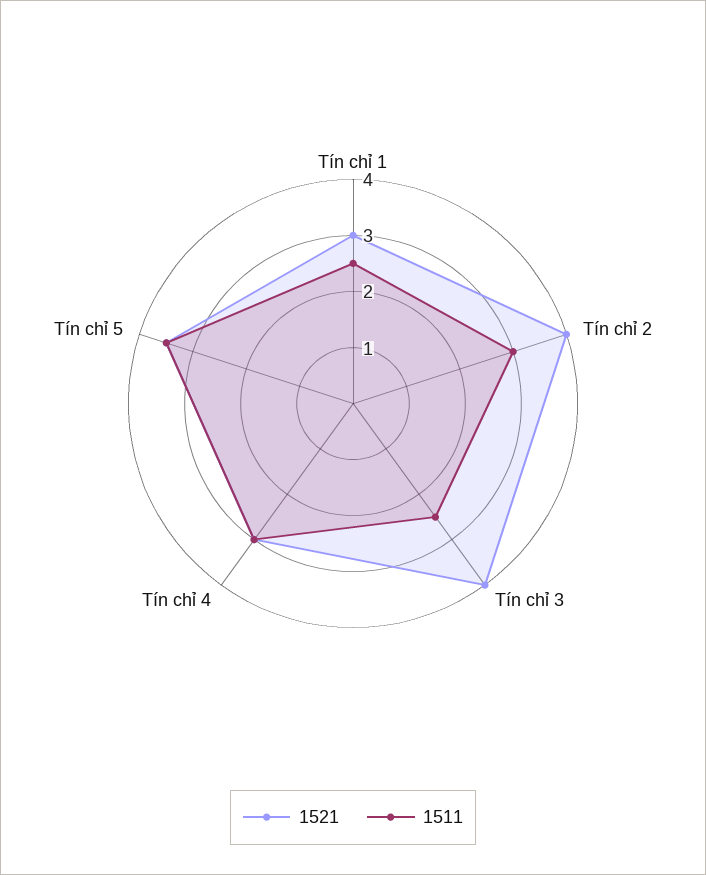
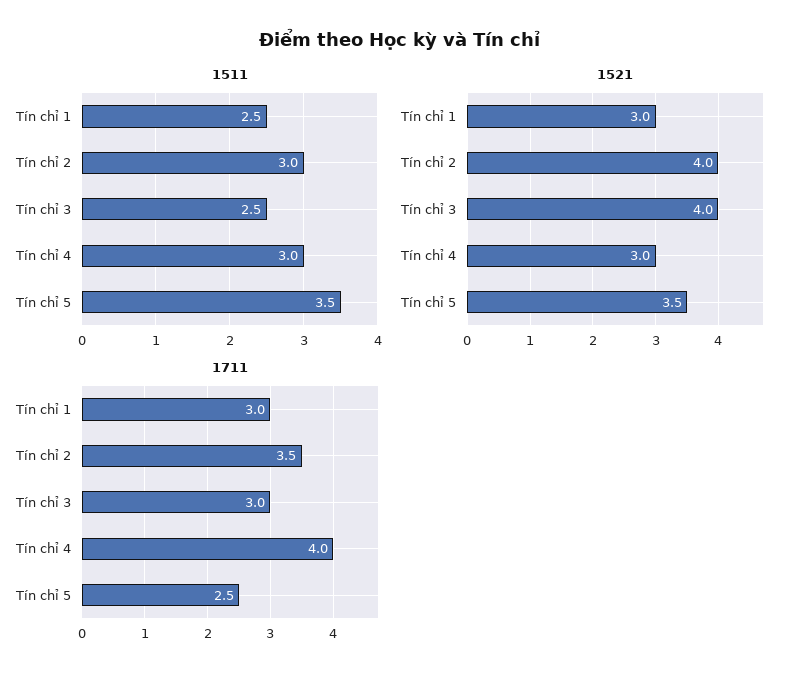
  {
    "1521": {
      "Tín chỉ 1": 3,
      "Tín chỉ 2": 4,
      "Tín chỉ 3": 4,
      "Tín chỉ 4": 3,
      "Tín chỉ 5": 3.5
    },
    "1511": {
      "Tín chỉ 1": 2.5,
      "Tín chỉ 2": 3,
      "Tín chỉ 3": 2.5,
      "Tín chỉ 4": 3,
      "Tín chỉ 5": 3.5
-   }
+   },
+   "1711": {
+     "Tín chỉ 1": 3,
+     "Tín chỉ 2": 3.5,
+     "Tín chỉ 3": 3,
+     "Tín chỉ 4": 4,
+     "Tín chỉ 5": 2.5
+   }
  }

